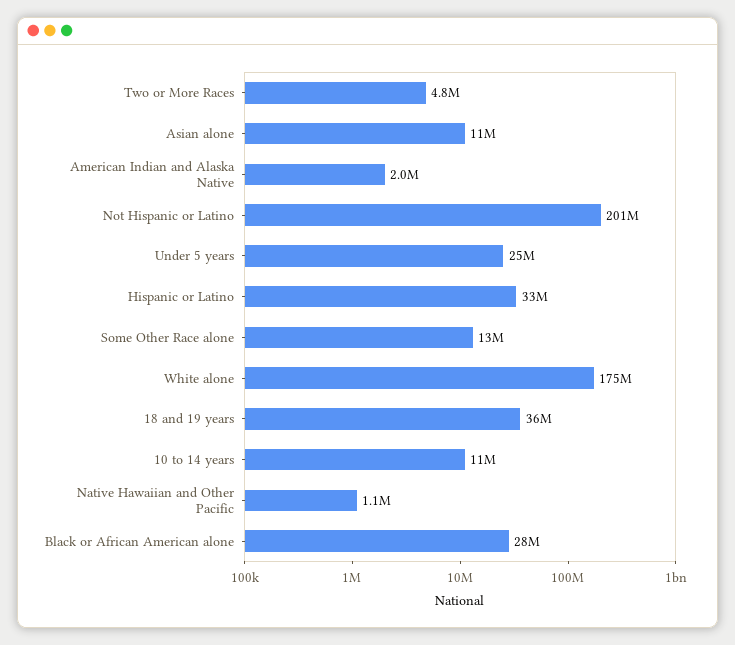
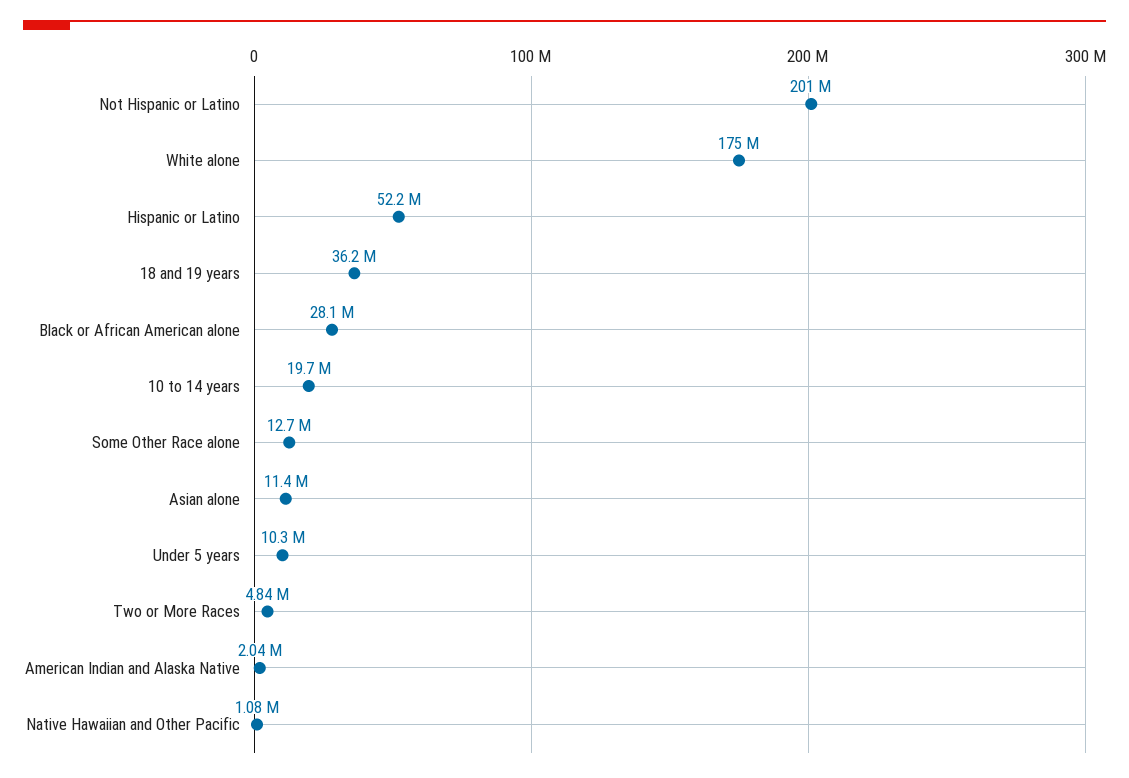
  {
    "Two or More Races": 4840000,
    "Asian alone": 11400000,
    "American Indian and Alaska Native": 2040000,
    "Not Hispanic or Latino": 201000000,
-   "Under 5 years": 25000000,
+   "Under 5 years": 10300000,
-   "Hispanic or Latino": 33000000,
+   "Hispanic or Latino": 52200000,
    "Some Other Race alone": 12700000,
    "White alone": 175000000,
    "18 and 19 years": 36200000,
-   "10 to 14 years": 11000000,
+   "10 to 14 years": 19700000,
    "Native Hawaiian and Other Pacific": 1080000,
    "Black or African American alone": 28100000
  }

